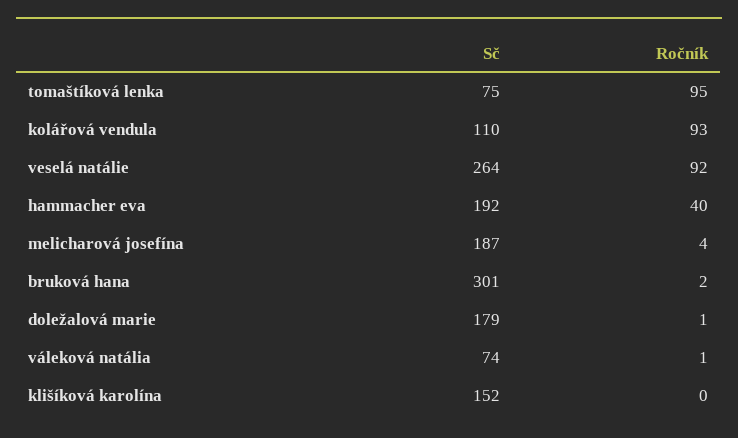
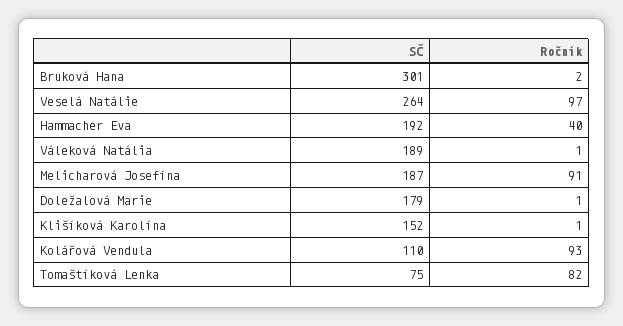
  {
    "Sč": {
      "tomaštíková lenka": 75,
      "kolářová vendula": 110,
      "veselá natálie": 264,
      "hammacher eva": 192,
      "melicharová josefína": 187,
      "bruková hana": 301,
      "doležalová marie": 179,
-     "váleková natália": 74,
+     "váleková natália": 189,
      "klišíková karolína": 152
    },
    "Ročník": {
-     "tomaštíková lenka": 95,
+     "tomaštíková lenka": 82,
      "kolářová vendula": 93,
-     "veselá natálie": 92,
+     "veselá natálie": 97,
      "hammacher eva": 40,
-     "melicharová josefína": 4,
+     "melicharová josefína": 91,
      "bruková hana": 2,
      "doležalová marie": 1,
      "váleková natália": 1,
-     "klišíková karolína": 0
+     "klišíková karolína": 1
    }
  }

